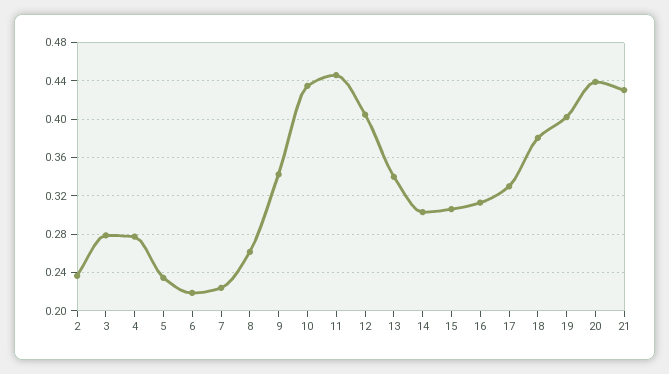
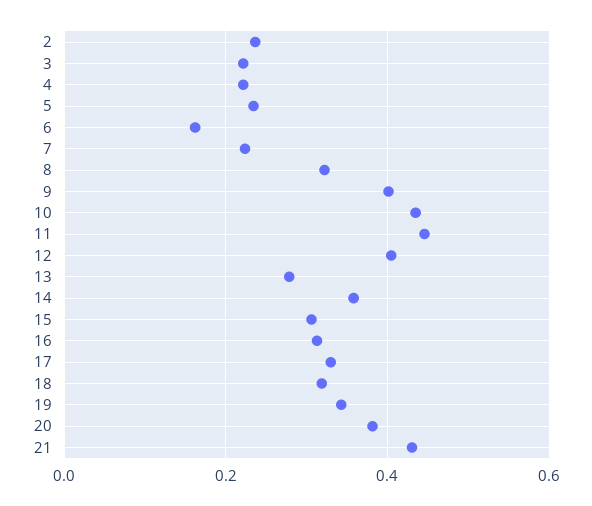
  {
    "2": 0.24,
-   "3": 0.28,
+   "3": 0.22,
-   "4": 0.28,
+   "4": 0.22,
    "5": 0.23,
-   "6": 0.22,
+   "6": 0.16,
    "7": 0.22,
-   "8": 0.26,
+   "8": 0.32,
-   "9": 0.34,
+   "9": 0.4,
    "10": 0.43,
    "11": 0.45,
    "12": 0.4,
-   "13": 0.34,
+   "13": 0.28,
-   "14": 0.3,
+   "14": 0.36,
    "15": 0.31,
    "16": 0.31,
    "17": 0.33,
-   "18": 0.38,
+   "18": 0.32,
-   "19": 0.4,
+   "19": 0.34,
-   "20": 0.44,
+   "20": 0.38,
    "21": 0.43
  }

